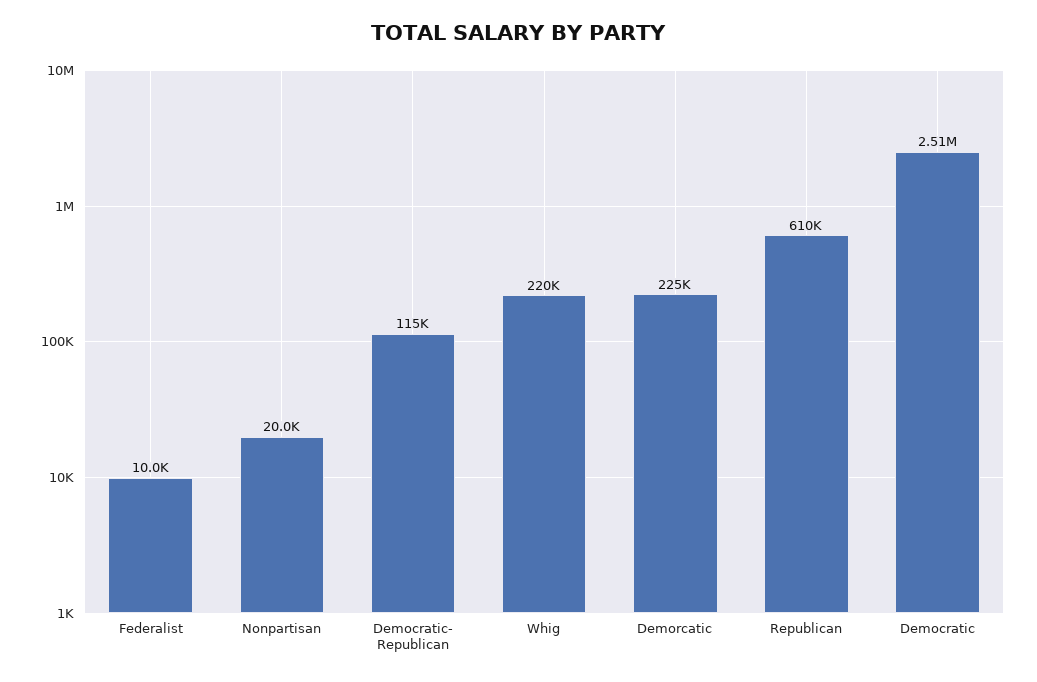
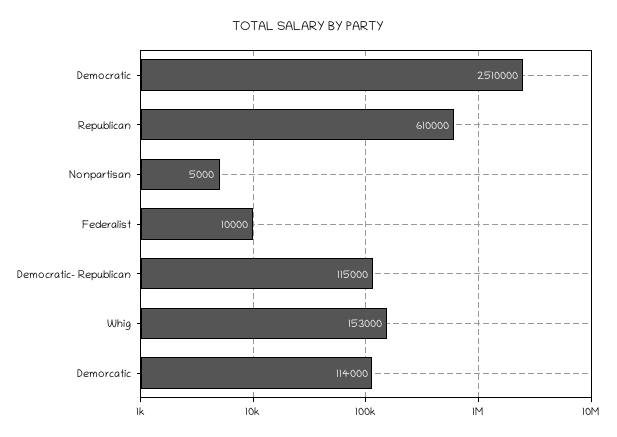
  {
    "Federalist": 10000,
-   "Nonpartisan": 20000,
+   "Nonpartisan": 5000,
    "Democratic- Republican": 115000,
-   "Whig": 220000,
+   "Whig": 153000,
-   "Demorcatic": 225000,
+   "Demorcatic": 114000,
    "Republican": 610000,
    "Democratic": 2510000
  }

